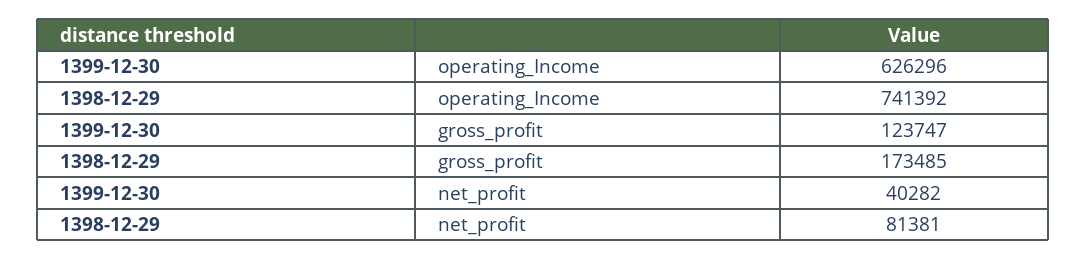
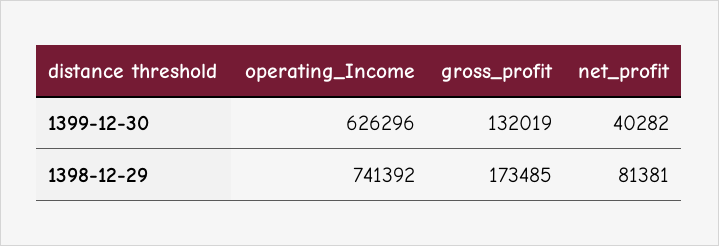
  {
    "1399-12-30": {
      "operating_Income": 626296,
-     "gross_profit": 123747,
+     "gross_profit": 132019,
      "net_profit": 40282
    },
    "1398-12-29": {
      "operating_Income": 741392,
      "gross_profit": 173485,
      "net_profit": 81381
    }
  }

